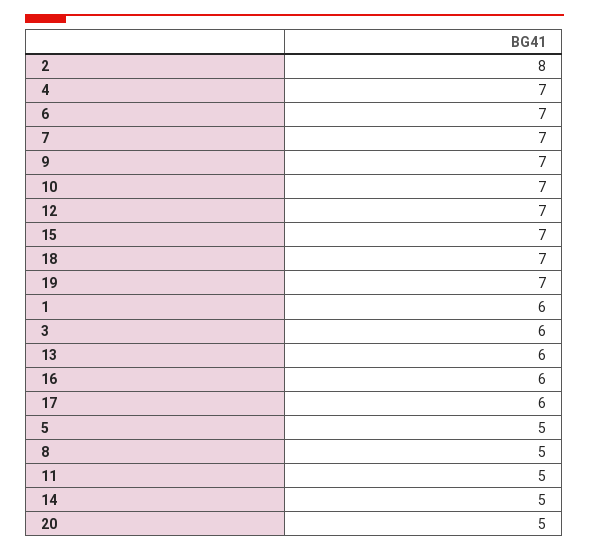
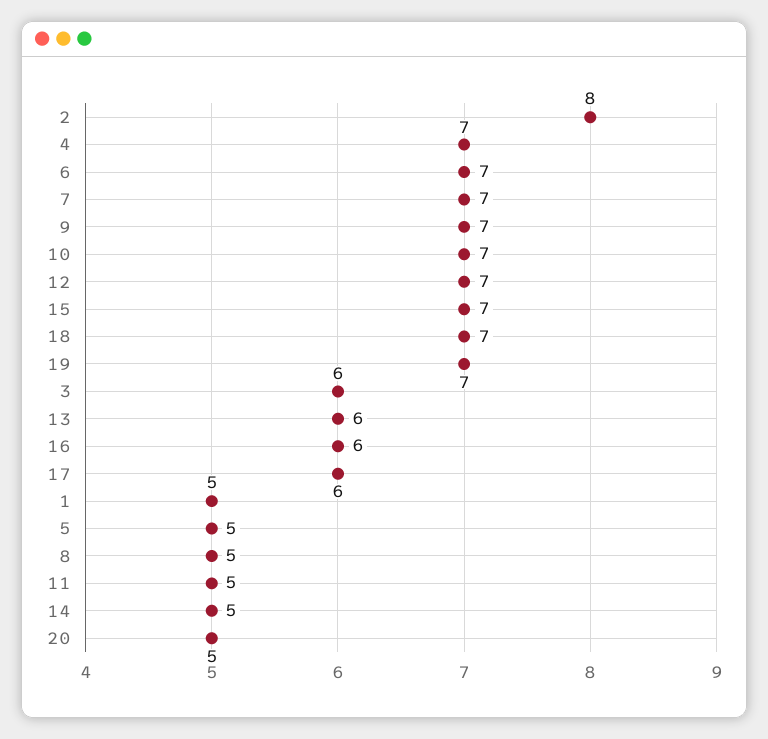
  {
    "2": 8,
    "4": 7,
    "6": 7,
    "7": 7,
    "9": 7,
    "10": 7,
    "12": 7,
    "15": 7,
    "18": 7,
    "19": 7,
-   "1": 6,
+   "1": 5,
    "3": 6,
    "13": 6,
    "16": 6,
    "17": 6,
    "5": 5,
    "8": 5,
    "11": 5,
    "14": 5,
    "20": 5
  }

